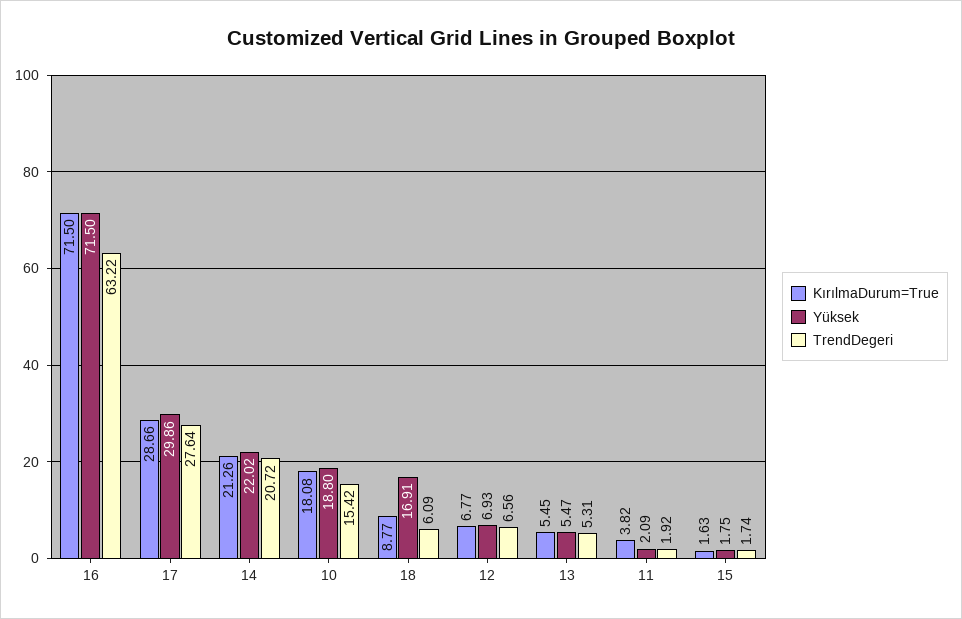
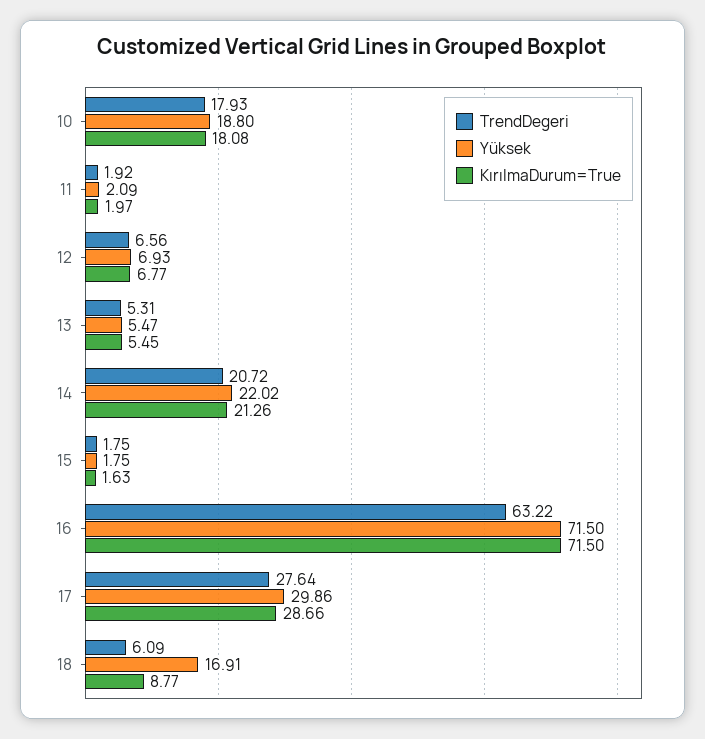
  {
    "KırılmaDurum=True": {
      "16": 71.5,
      "17": 28.66,
      "14": 21.26,
      "10": 18.08,
      "18": 8.77,
      "12": 6.77,
      "13": 5.45,
-     "11": 3.82,
+     "11": 1.97,
      "15": 1.63
    },
    "Yüksek": {
      "16": 71.5,
      "17": 29.86,
      "14": 22.02,
      "10": 18.8,
      "18": 16.91,
      "12": 6.93,
      "13": 5.47,
      "11": 2.09,
      "15": 1.75
    },
    "TrendDegeri": {
      "16": 63.22,
      "17": 27.64,
      "14": 20.72,
-     "10": 15.42,
+     "10": 17.93,
      "18": 6.09,
      "12": 6.56,
      "13": 5.31,
      "11": 1.92,
-     "15": 1.74
+     "15": 1.75
    }
  }

